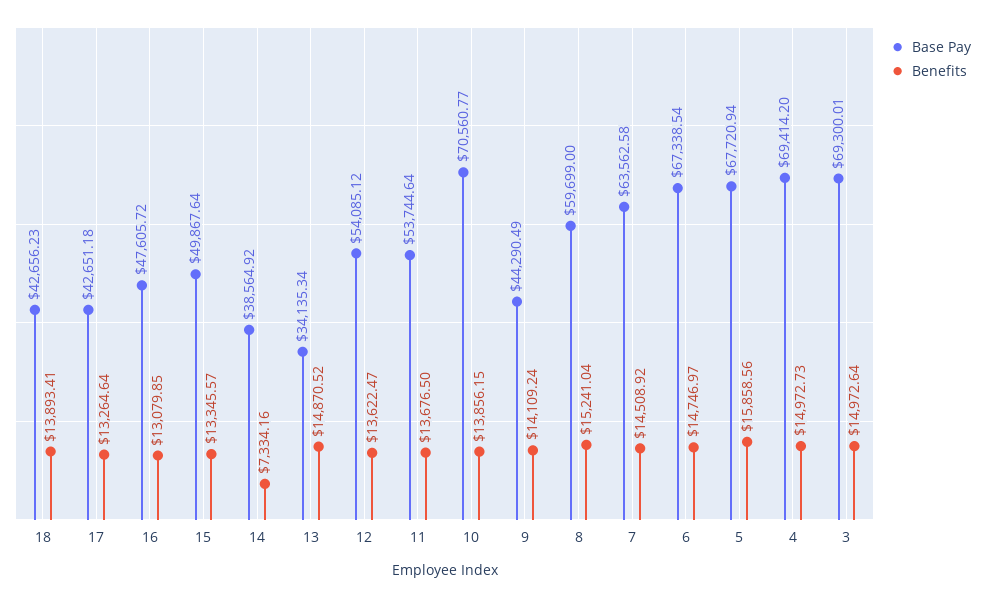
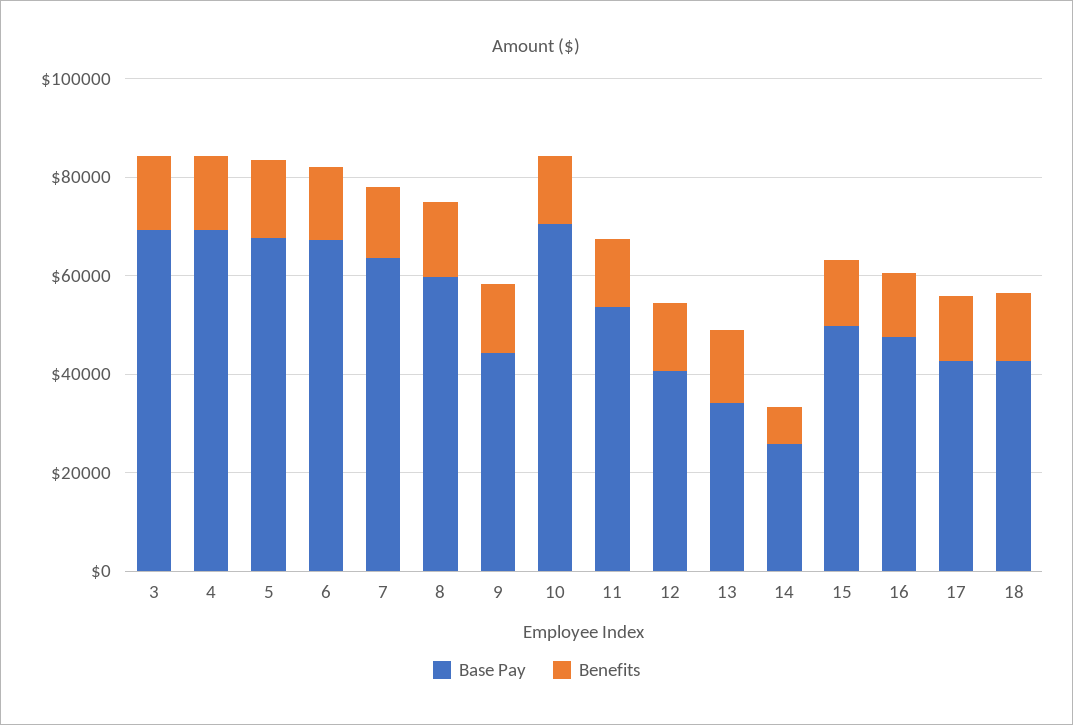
  {
    "Base Pay": {
      "18": 42656.23,
      "17": 42651.18,
      "16": 47605.72,
      "15": 49867.64,
-     "14": 38564.92,
+     "14": 25000,
      "13": 34135.34,
-     "12": 54085.12,
+     "12": 40000,
      "11": 53744.64,
      "10": 70560.77,
      "9": 44290.49,
      "8": 59699,
      "7": 63562.58,
      "6": 67338.54,
      "5": 67720.94,
      "4": 69414.2,
      "3": 69300.01
    },
    "Benefits": {
      "18": 13893.41,
      "17": 13264.64,
      "16": 13079.85,
      "15": 13345.57,
      "14": 7334.16,
      "13": 14870.52,
      "12": 13622.47,
      "11": 13676.5,
      "10": 13856.15,
      "9": 14109.24,
      "8": 15241.04,
      "7": 14508.92,
      "6": 14746.97,
      "5": 15858.56,
      "4": 14972.73,
      "3": 14972.64
    }
  }

